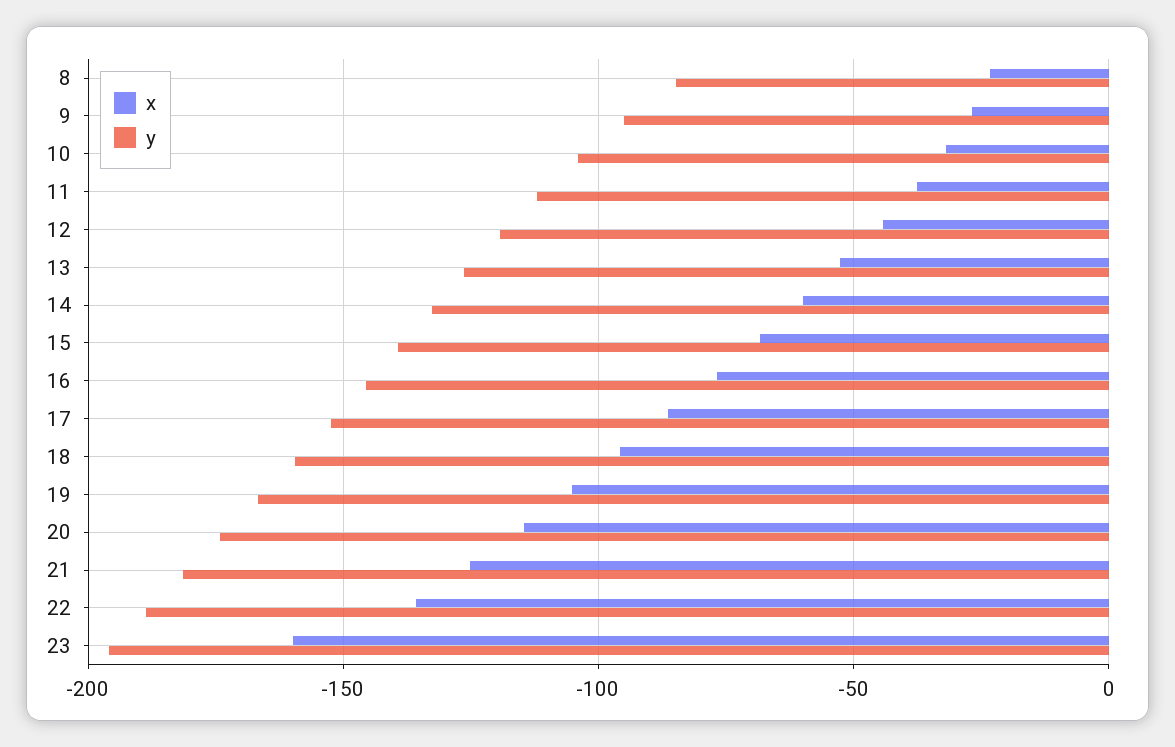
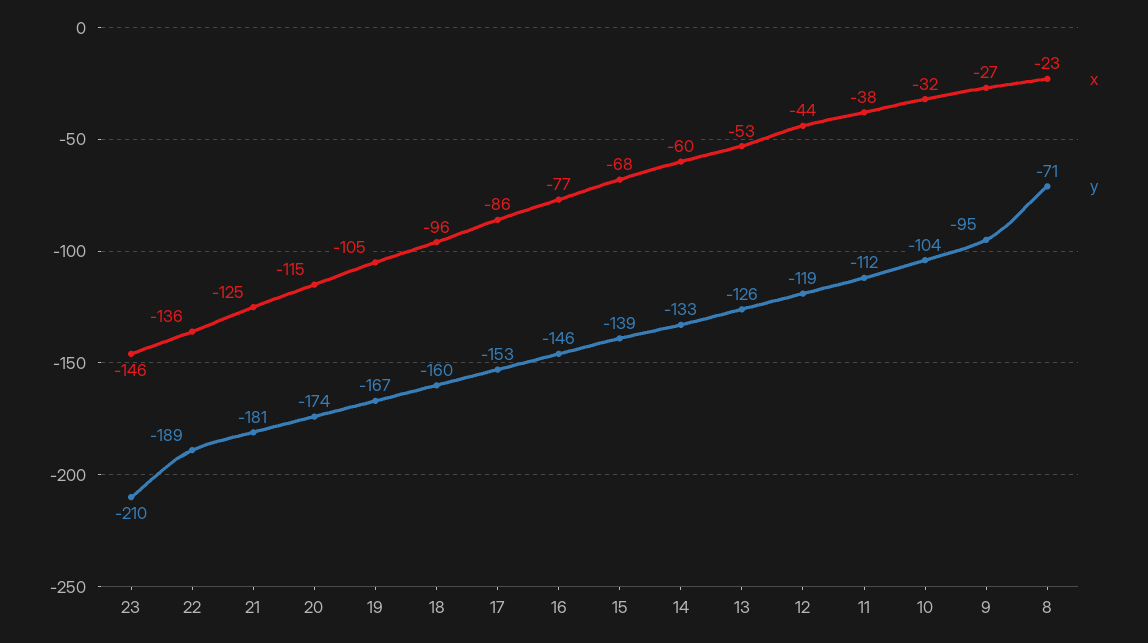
  {
    "x": {
      "8": -23,
      "9": -27,
      "10": -32,
      "11": -38,
      "12": -44,
      "13": -53,
      "14": -60,
      "15": -68,
      "16": -77,
      "17": -86,
      "18": -96,
      "19": -105,
      "20": -115,
      "21": -125,
      "22": -136,
-     "23": -160
+     "23": -146
    },
    "y": {
-     "8": -85,
+     "8": -71,
      "9": -95,
      "10": -104,
      "11": -112,
      "12": -119,
      "13": -126,
      "14": -133,
      "15": -139,
      "16": -146,
      "17": -153,
      "18": -160,
      "19": -167,
      "20": -174,
      "21": -181,
      "22": -189,
-     "23": -195
+     "23": -210
    }
  }

